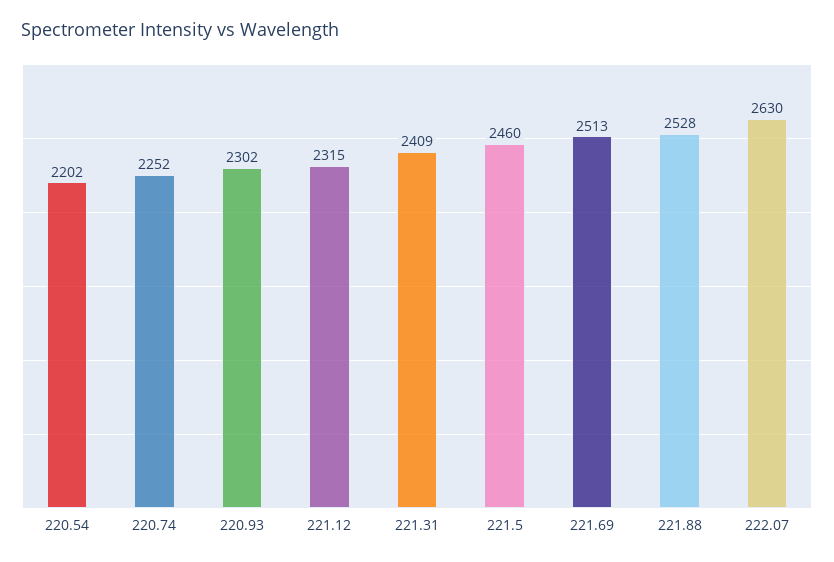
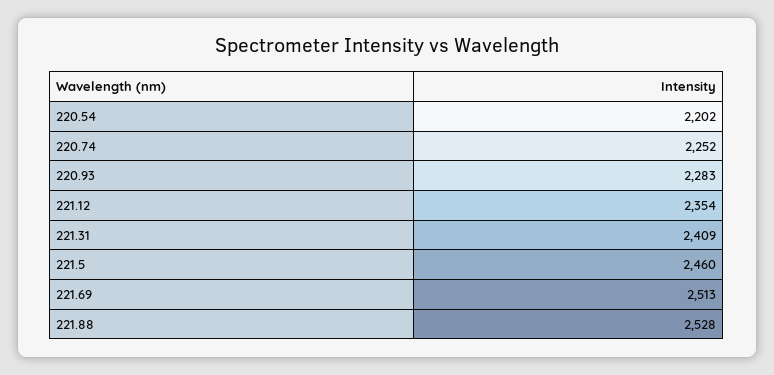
  {
    "220.54": 2202,
    "220.74": 2252,
-   "220.93": 2302,
+   "220.93": 2283,
-   "221.12": 2315,
+   "221.12": 2354,
    "221.31": 2409,
    "221.5": 2460,
    "221.69": 2513,
-   "221.88": 2528,
+   "221.88": 2528
-   "222.07": 2630
  }

